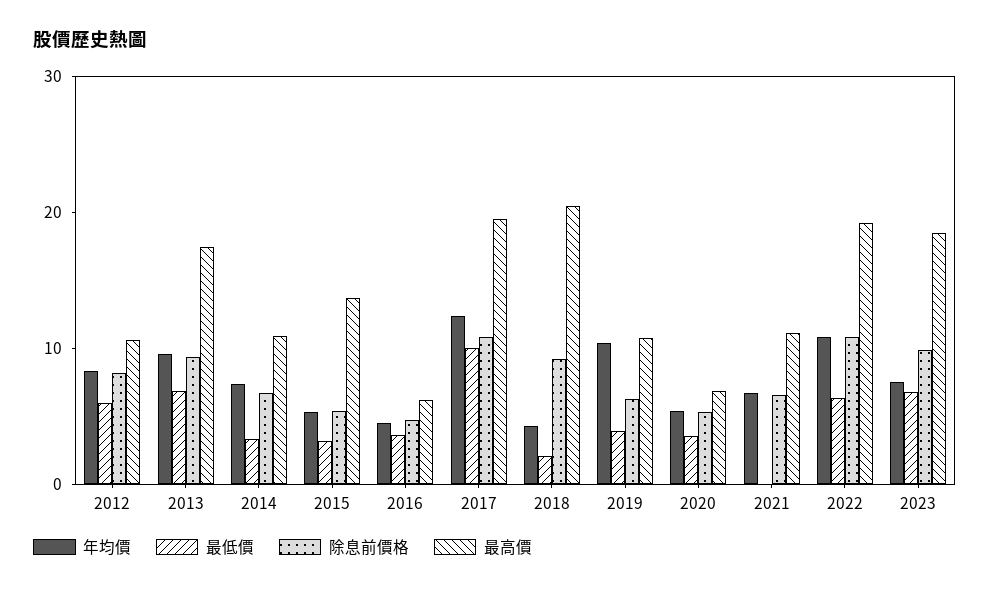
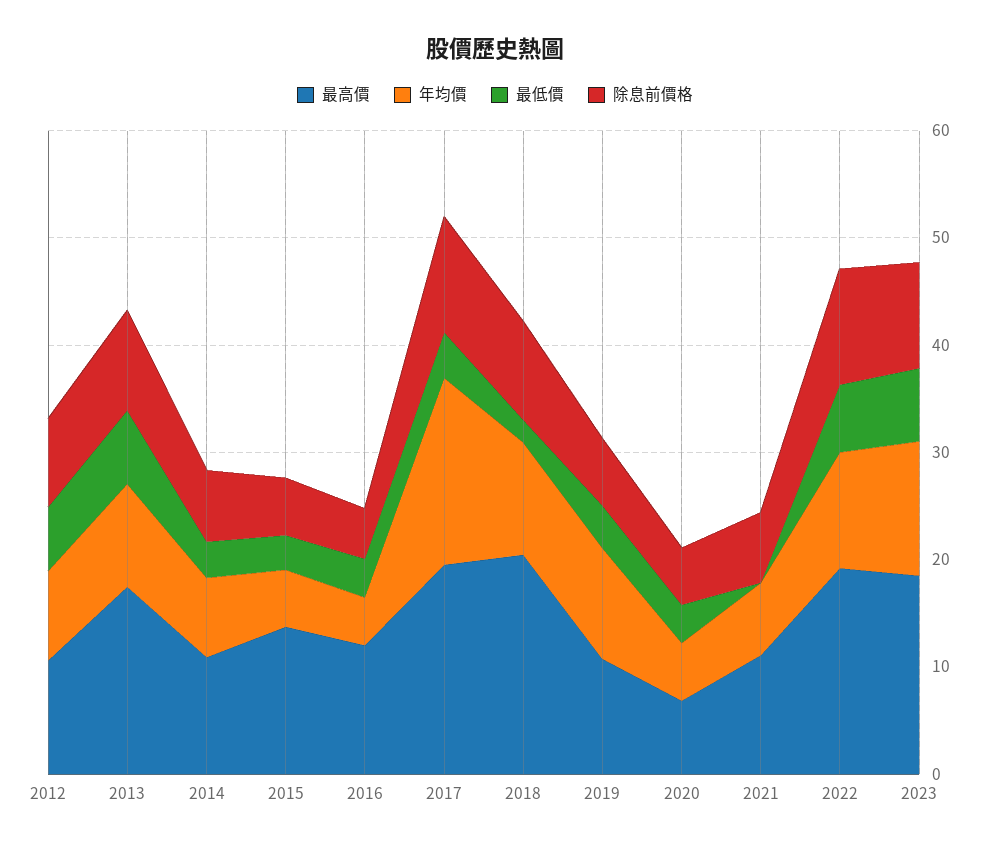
  {
    "年均價": {
      "2012": 8,
      "2013": 10,
      "2014": 8,
      "2015": 6,
      "2016": 4,
-     "2017": 12,
+     "2017": 18,
-     "2018": 4,
+     "2018": 10,
      "2019": 10,
      "2020": 6,
      "2021": 6,
      "2022": 10,
-     "2023": 8
+     "2023": 12
    },
    "最低價": {
      "2012": 6,
      "2013": 6,
      "2014": 4,
      "2015": 4,
      "2016": 4,
-     "2017": 10,
+     "2017": 4,
      "2018": 2,
      "2019": 4,
      "2020": 4,
      "2021": 0,
      "2022": 6,
      "2023": 6
    },
    "除息前價格": {
      "2012": 8,
      "2013": 10,
      "2014": 6,
      "2015": 6,
      "2016": 4,
      "2017": 10,
      "2018": 10,
      "2019": 6,
      "2020": 6,
      "2021": 6,
      "2022": 10,
      "2023": 10
    },
    "最高價": {
      "2012": 10,
      "2013": 18,
      "2014": 10,
      "2015": 14,
-     "2016": 6,
+     "2016": 12,
      "2017": 20,
      "2018": 20,
      "2019": 10,
      "2020": 6,
      "2021": 12,
      "2022": 20,
      "2023": 18
    }
  }

